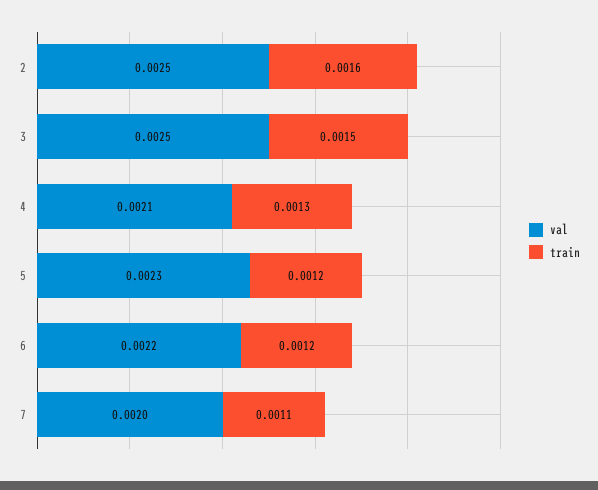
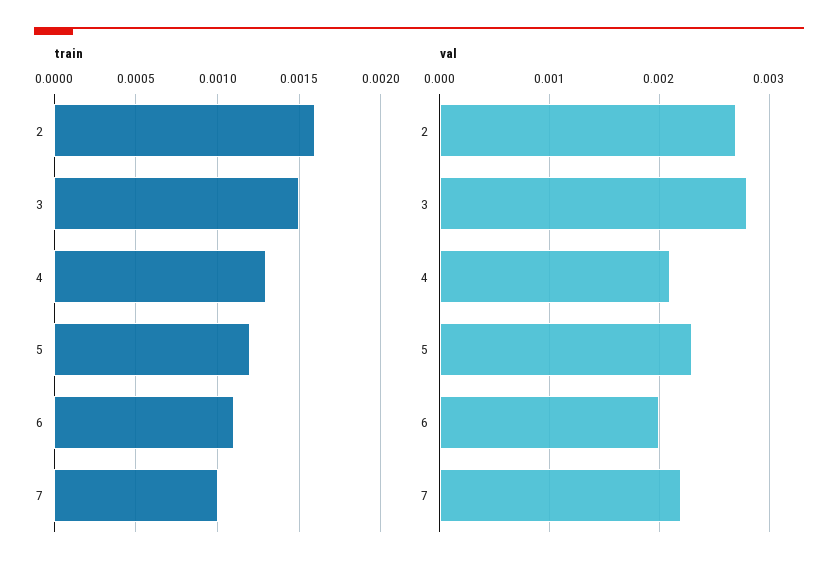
  {
    "val": {
-     "2": 0.0025,
+     "2": 0.0027,
-     "3": 0.0025,
+     "3": 0.0028,
      "4": 0.0021,
      "5": 0.0023,
-     "6": 0.0022,
+     "6": 0.002,
-     "7": 0.002
+     "7": 0.0022
    },
    "train": {
      "2": 0.0016,
      "3": 0.0015,
      "4": 0.0013,
      "5": 0.0012,
-     "6": 0.0012,
+     "6": 0.0011,
-     "7": 0.0011
+     "7": 0.001
    }
  }

